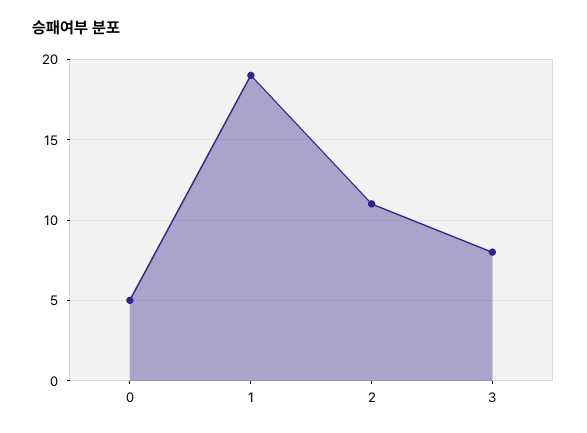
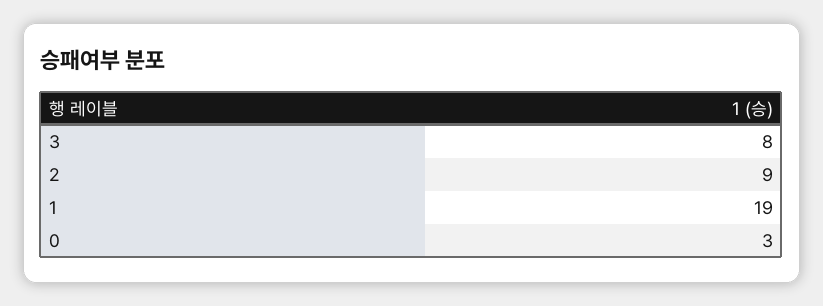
  {
-   "0": 5,
+   "0": 3,
    "1": 19,
-   "2": 11,
+   "2": 9,
    "3": 8
  }

